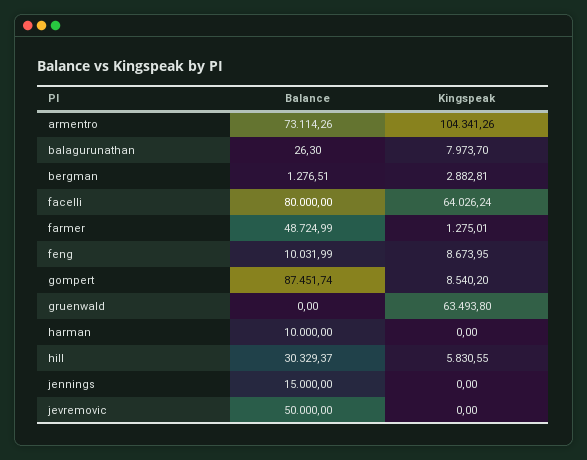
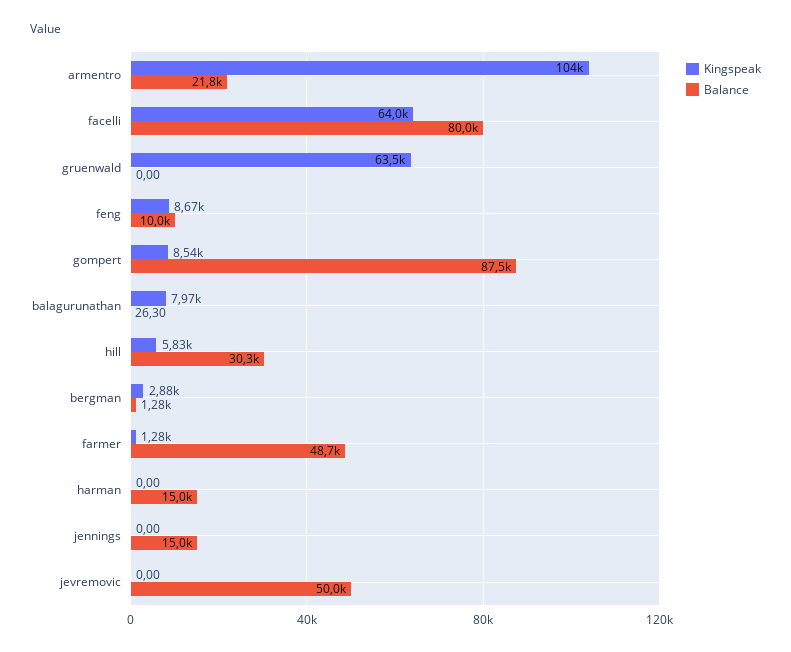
  {
    "Balance": {
-     "armentro": 73114.26,
+     "armentro": 21800,
      "balagurunathan": 26.3,
      "bergman": 1276.51,
      "facelli": 80000,
      "farmer": 48724.99,
      "feng": 10031.99,
      "gompert": 87451.74,
      "gruenwald": 0,
-     "harman": 10000,
+     "harman": 15000,
      "hill": 30329.37,
      "jennings": 15000,
      "jevremovic": 50000
    },
    "Kingspeak": {
      "armentro": 104341.26,
      "balagurunathan": 7973.7,
      "bergman": 2882.81,
      "facelli": 64026.24,
      "farmer": 1275.01,
      "feng": 8673.95,
      "gompert": 8540.2,
      "gruenwald": 63493.8,
      "harman": 0,
      "hill": 5830.55,
      "jennings": 0,
      "jevremovic": 0
    }
  }

